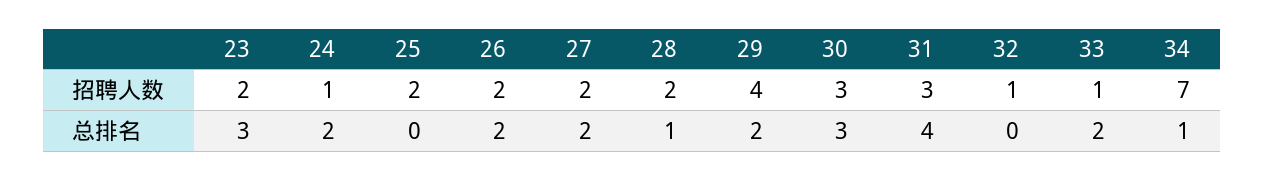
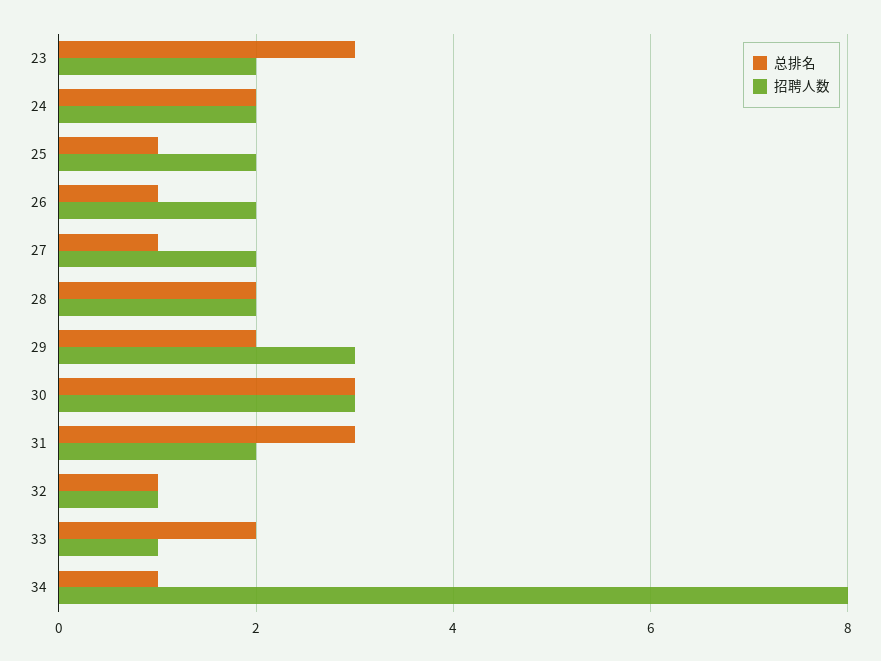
  {
    "招聘人数": {
      "23": 2,
-     "24": 1,
+     "24": 2,
      "25": 2,
      "26": 2,
      "27": 2,
      "28": 2,
-     "29": 4,
+     "29": 3,
      "30": 3,
-     "31": 3,
+     "31": 2,
      "32": 1,
      "33": 1,
-     "34": 7
+     "34": 8
    },
    "总排名": {
      "23": 3,
      "24": 2,
-     "25": 0,
+     "25": 1,
-     "26": 2,
+     "26": 1,
-     "27": 2,
+     "27": 1,
-     "28": 1,
+     "28": 2,
      "29": 2,
      "30": 3,
-     "31": 4,
+     "31": 3,
-     "32": 0,
+     "32": 1,
      "33": 2,
      "34": 1
    }
  }

